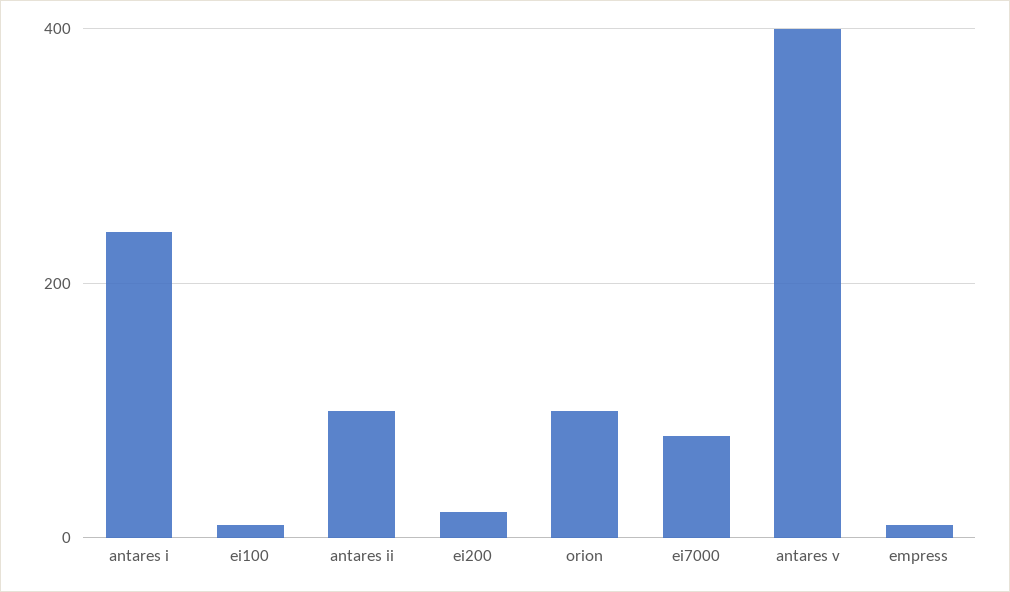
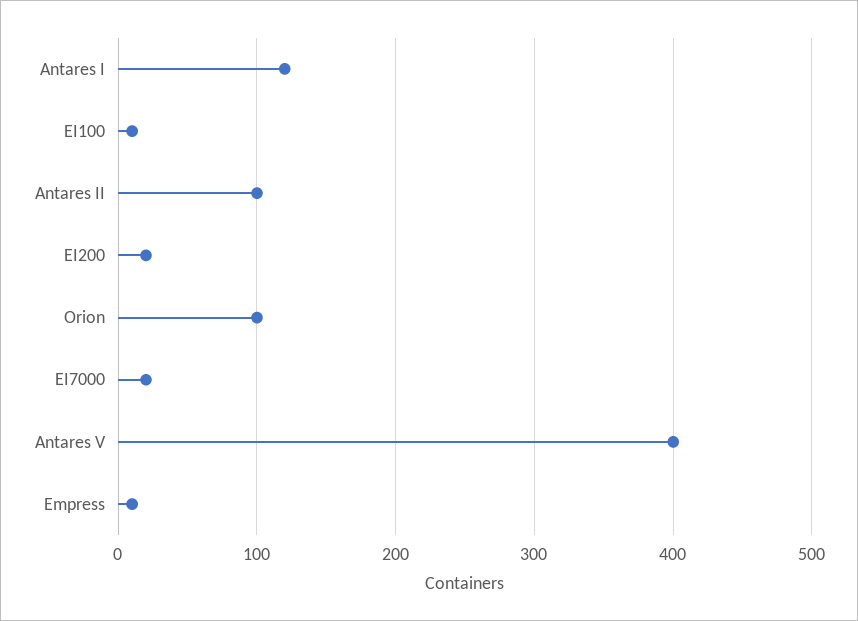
  {
-   "antares i": 240,
+   "antares i": 120,
    "ei100": 10,
    "antares ii": 100,
    "ei200": 20,
    "orion": 100,
-   "ei7000": 80,
+   "ei7000": 20,
    "antares v": 400,
    "empress": 10
  }

